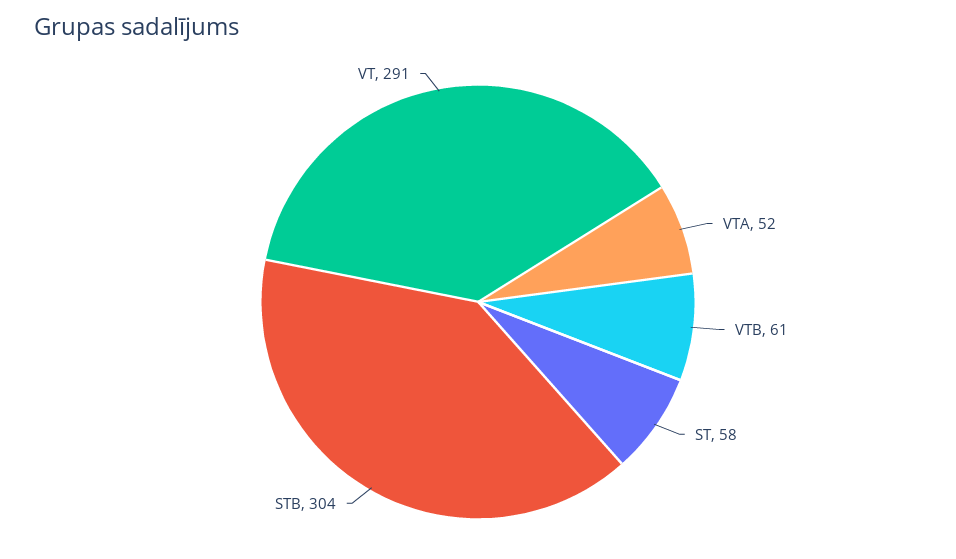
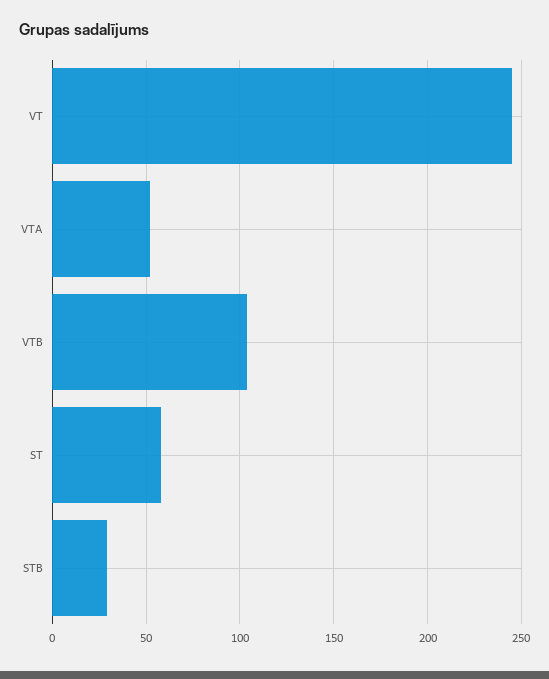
  {
    "VTA": 52,
-   "VTB": 61,
+   "VTB": 105,
    "ST": 58,
-   "STB": 304,
+   "STB": 30,
-   "VT": 291
+   "VT": 245
  }

